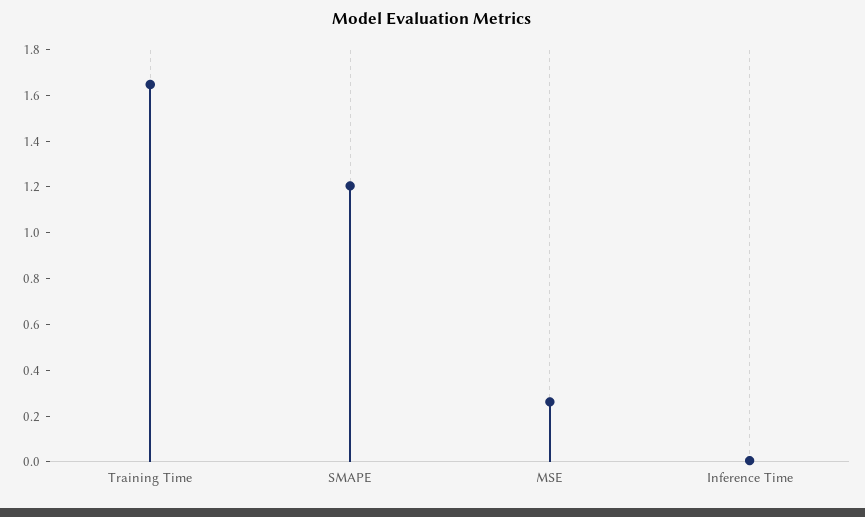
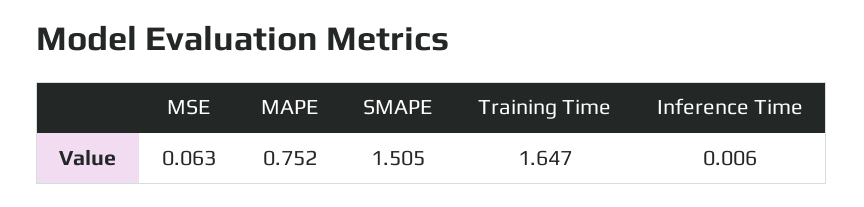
  {
    "Training Time": 1.647,
-   "SMAPE": 1.2,
+   "SMAPE": 1.505,
-   "MSE": 0.25,
+   "MSE": 0.063,
-   "Inference Time": 0.006
+   "Inference Time": 0.006,
+   "MAPE": 0.752
  }

